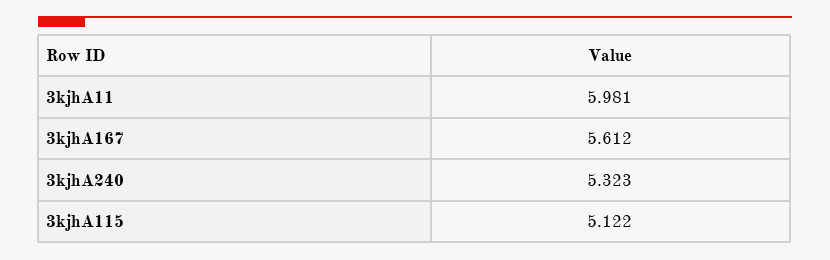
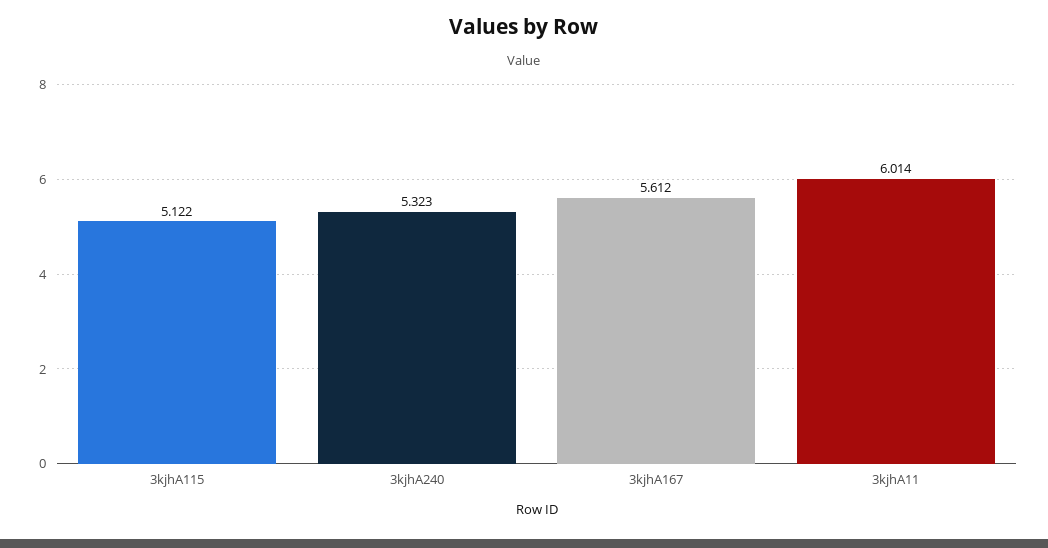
  {
-   "3kjhA11": 5.981,
+   "3kjhA11": 6.014,
    "3kjhA167": 5.612,
    "3kjhA240": 5.323,
    "3kjhA115": 5.122
  }

